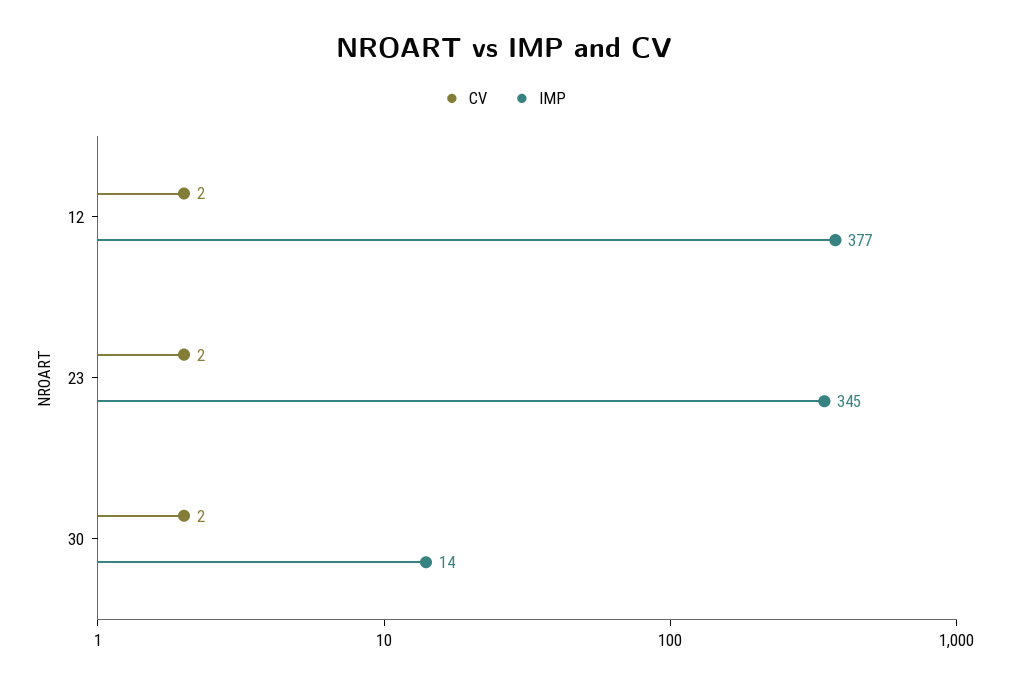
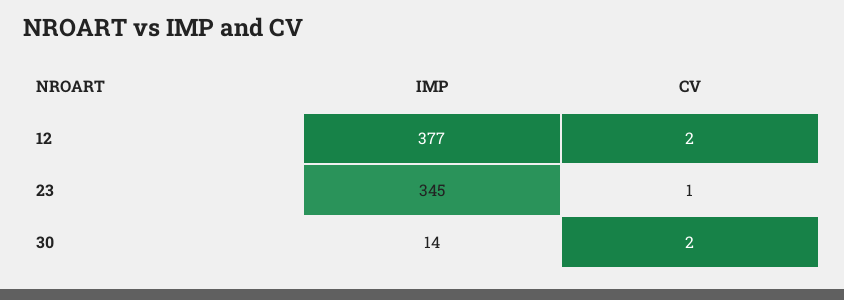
  {
    "CV": {
      "12": 2,
-     "23": 2,
+     "23": 1,
      "30": 2
    },
    "IMP": {
      "12": 377,
      "23": 345,
      "30": 14
    }
  }

